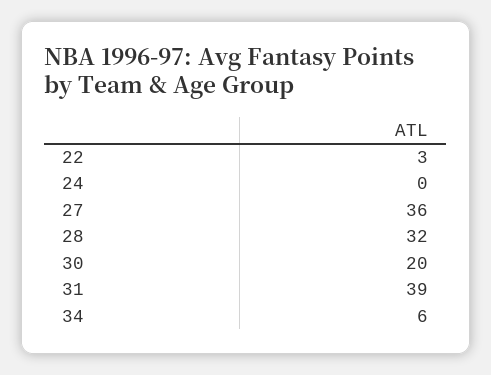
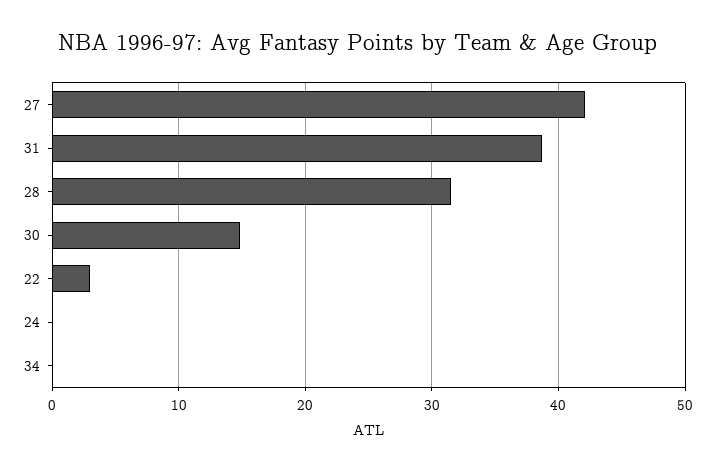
  {
    "22": 3,
    "24": 0,
-   "27": 36,
+   "27": 42,
    "28": 32,
-   "30": 20,
+   "30": 15,
    "31": 39,
-   "34": 6
+   "34": 0
  }

